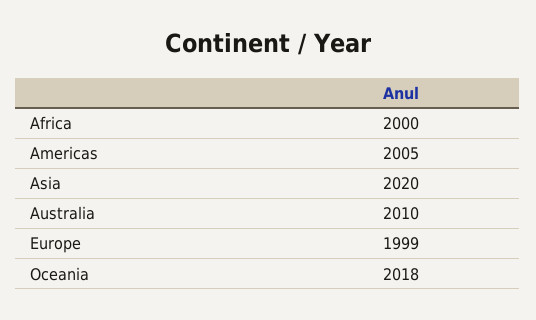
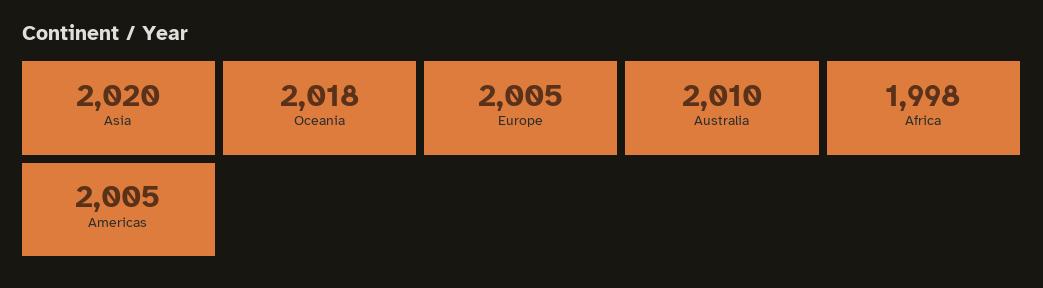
  {
-   "Africa": 2000,
+   "Africa": 1998,
    "Americas": 2005,
    "Asia": 2020,
    "Australia": 2010,
-   "Europe": 1999,
+   "Europe": 2005,
    "Oceania": 2018
  }

